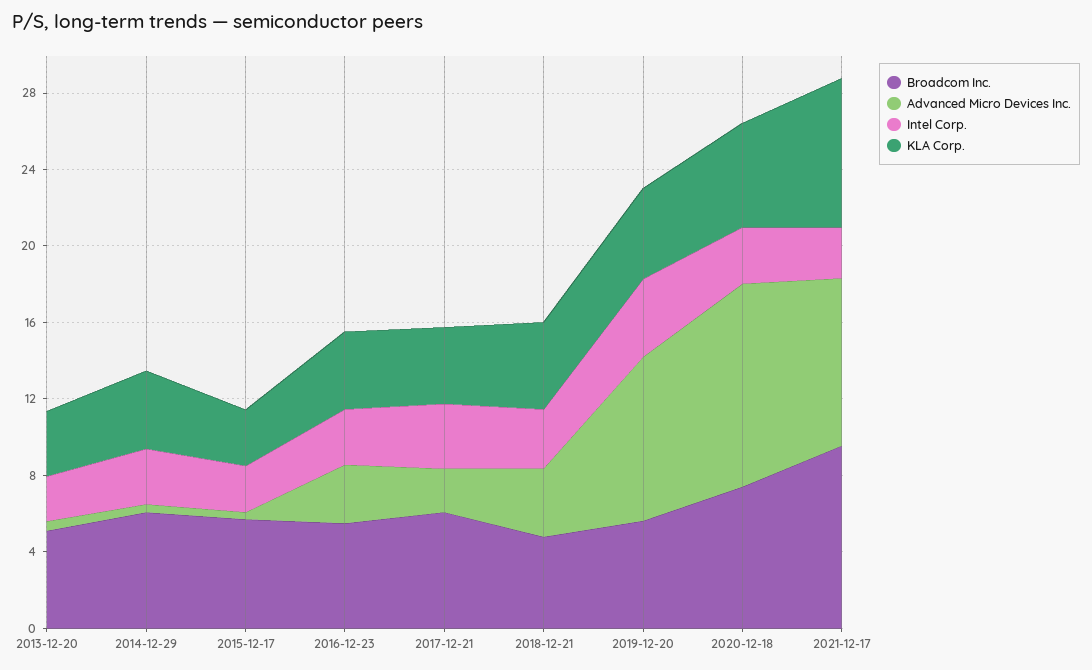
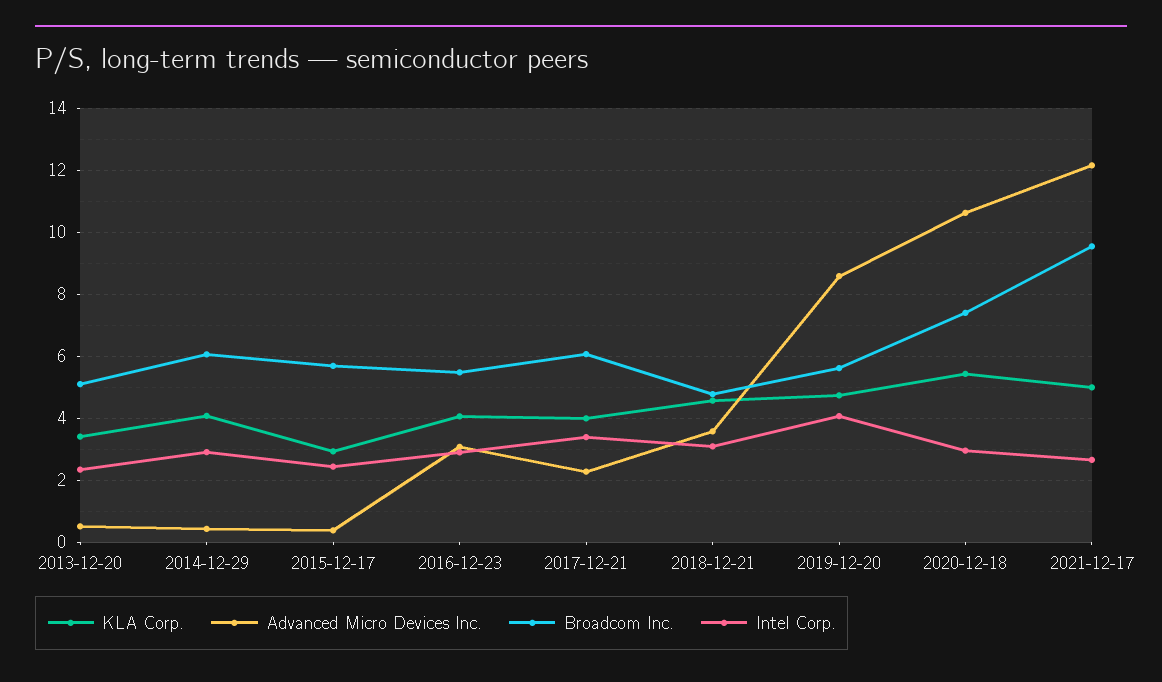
  {
    "Broadcom Inc.": {
      "2013-12-20": 5.2,
      "2014-12-29": 6,
      "2015-12-17": 5.6,
      "2016-12-23": 5.4,
      "2017-12-21": 6,
      "2018-12-21": 4.8,
      "2019-12-20": 5.6,
      "2020-12-18": 7.4,
      "2021-12-17": 9.6
    },
    "Advanced Micro Devices Inc.": {
      "2013-12-20": 0.6,
      "2014-12-29": 0.4,
      "2015-12-17": 0.4,
      "2016-12-23": 3,
      "2017-12-21": 2.2,
      "2018-12-21": 3.6,
      "2019-12-20": 8.6,
      "2020-12-18": 10.6,
-     "2021-12-17": 9
+     "2021-12-17": 12.2
    },
    "Intel Corp.": {
      "2013-12-20": 2.4,
      "2014-12-29": 3,
      "2015-12-17": 2.4,
      "2016-12-23": 3,
      "2017-12-21": 3.4,
      "2018-12-21": 3,
      "2019-12-20": 4,
      "2020-12-18": 3,
      "2021-12-17": 2.6
    },
    "KLA Corp.": {
      "2013-12-20": 3.4,
      "2014-12-29": 4,
      "2015-12-17": 3,
      "2016-12-23": 4,
      "2017-12-21": 4,
      "2018-12-21": 4.6,
      "2019-12-20": 4.8,
      "2020-12-18": 5.4,
-     "2021-12-17": 8
+     "2021-12-17": 5
    }
  }

